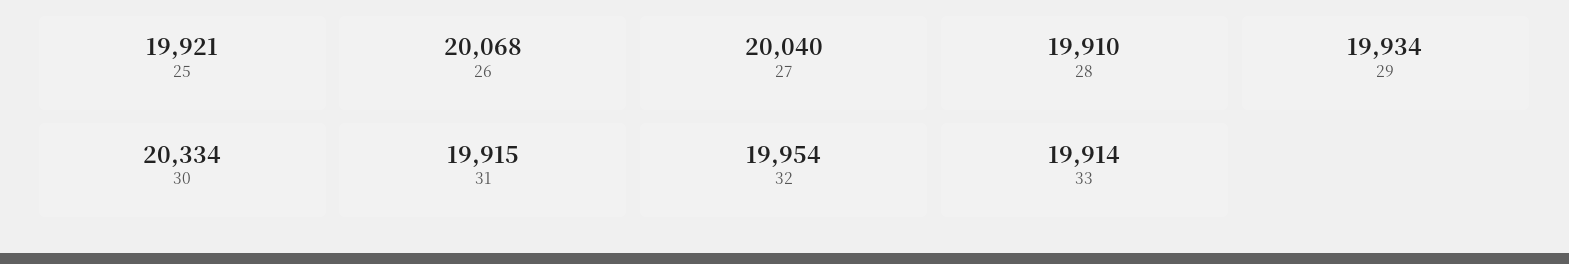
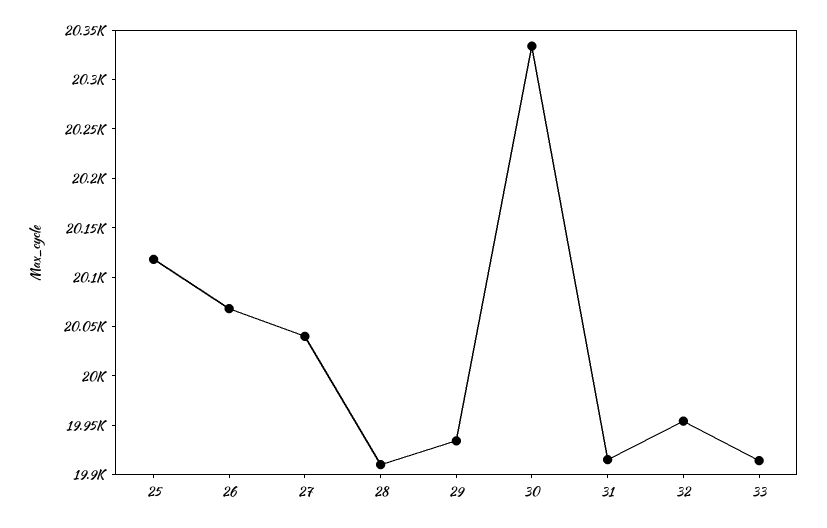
  {
-   "25": 19921,
+   "25": 20120,
    "26": 20068,
    "27": 20040,
    "28": 19910,
    "29": 19934,
    "30": 20334,
    "31": 19915,
    "32": 19954,
    "33": 19914
  }

